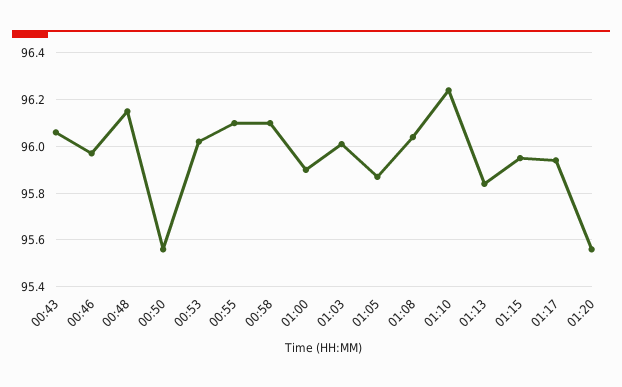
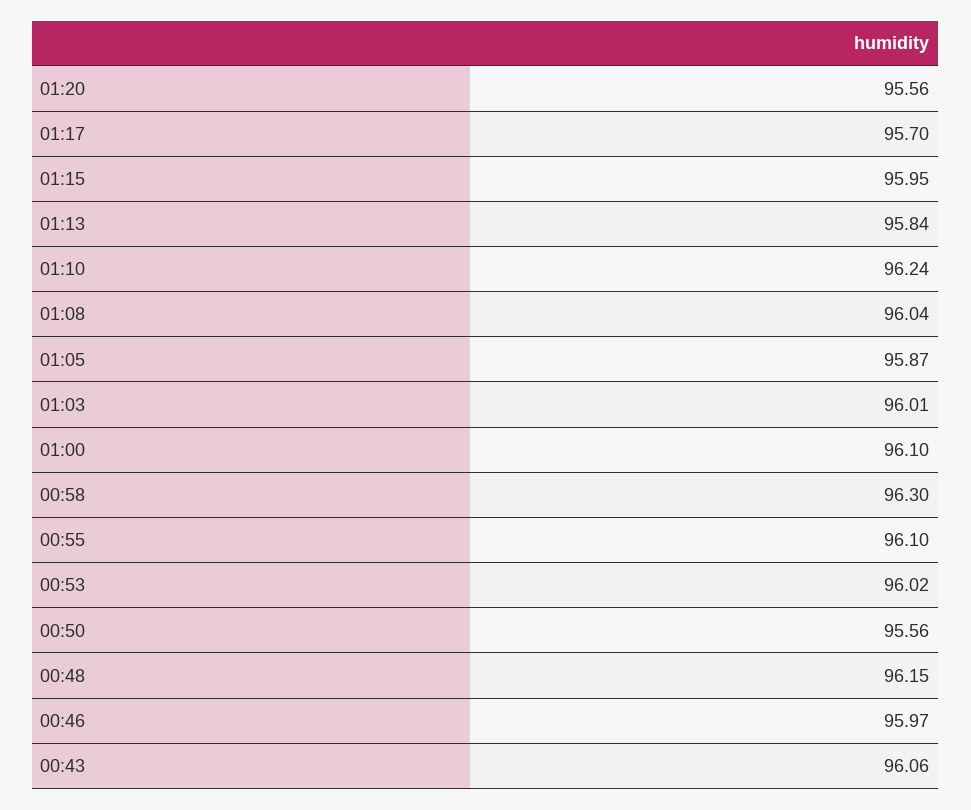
  {
    "00:43": 96.06,
    "00:46": 95.97,
    "00:48": 96.15,
    "00:50": 95.56,
    "00:53": 96.02,
    "00:55": 96.1,
-   "00:58": 96.1,
+   "00:58": 96.3,
-   "01:00": 95.9,
+   "01:00": 96.1,
    "01:03": 96.01,
    "01:05": 95.87,
    "01:08": 96.04,
    "01:10": 96.24,
    "01:13": 95.84,
    "01:15": 95.95,
-   "01:17": 95.95,
+   "01:17": 95.7,
    "01:20": 95.56
  }

